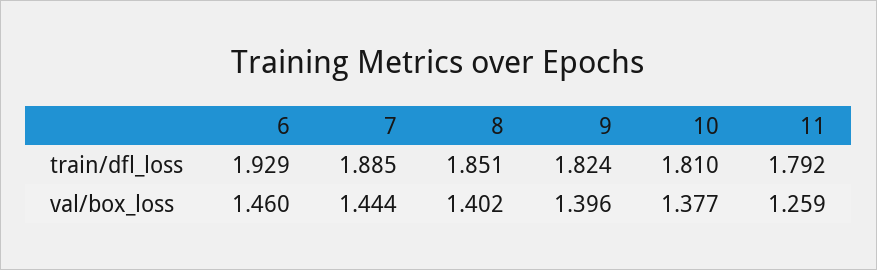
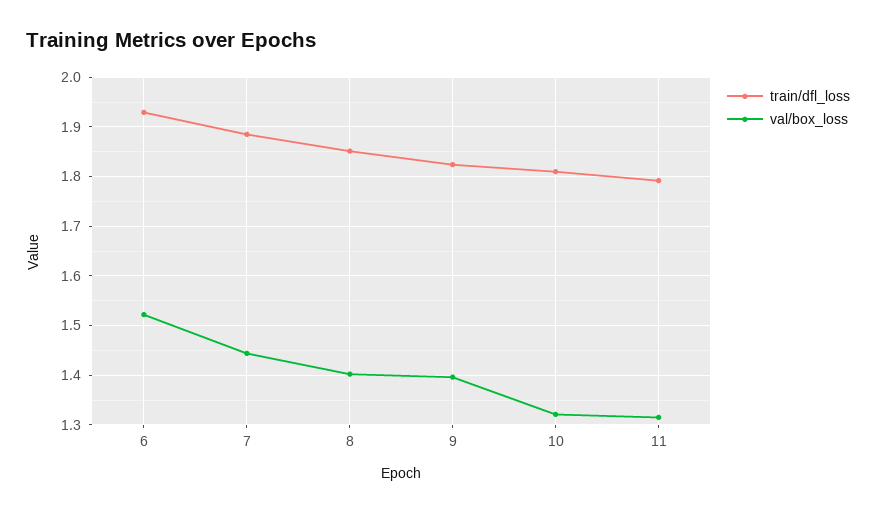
  {
    "train/dfl_loss": {
      "6": 1.929,
      "7": 1.885,
      "8": 1.851,
      "9": 1.824,
      "10": 1.81,
      "11": 1.792
    },
    "val/box_loss": {
-     "6": 1.46,
+     "6": 1.52,
      "7": 1.444,
      "8": 1.402,
      "9": 1.396,
-     "10": 1.377,
+     "10": 1.32,
-     "11": 1.259
+     "11": 1.32
    }
  }

